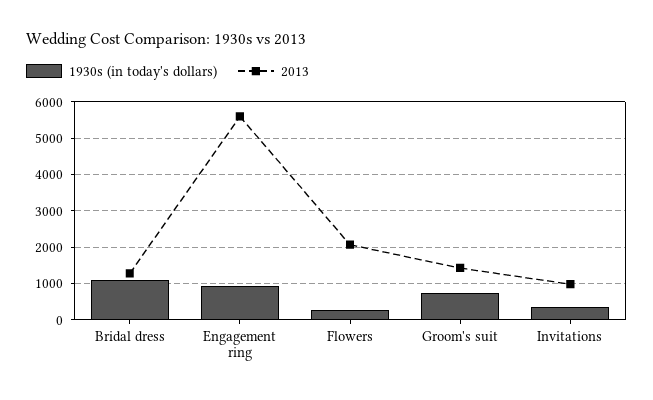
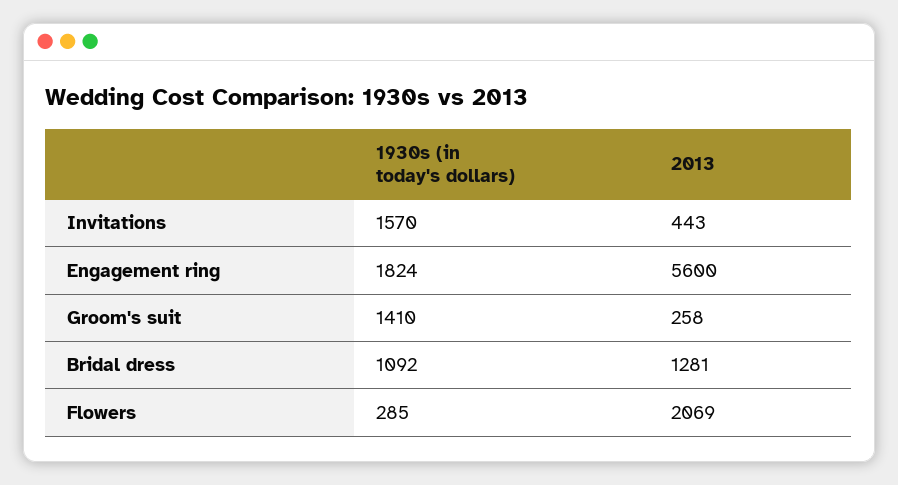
  {
    "1930s (in today's dollars)": {
      "Bridal dress": 1092,
-     "Engagement ring": 1000,
+     "Engagement ring": 1824,
      "Flowers": 285,
-     "Groom's suit": 800,
+     "Groom's suit": 1410,
-     "Invitations": 400
+     "Invitations": 1570
    },
    "2013": {
      "Bridal dress": 1281,
      "Engagement ring": 5600,
      "Flowers": 2069,
-     "Groom's suit": 1400,
+     "Groom's suit": 258,
-     "Invitations": 1000
+     "Invitations": 443
    }
  }

